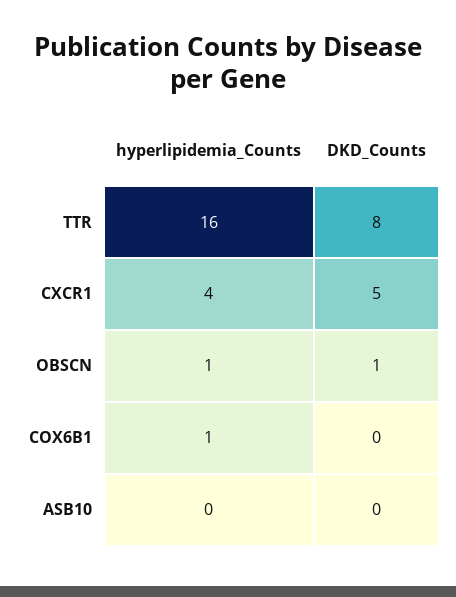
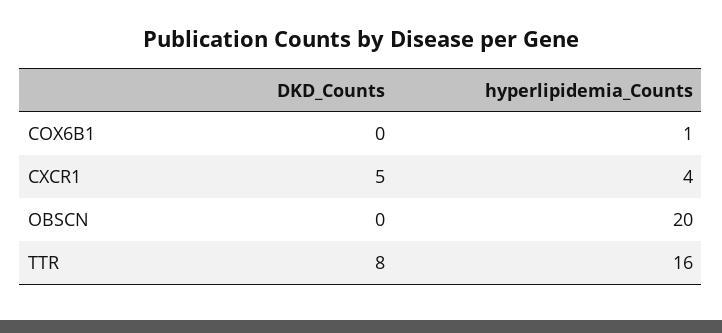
  {
    "hyperlipidemia_Counts": {
      "TTR": 16,
      "CXCR1": 4,
-     "OBSCN": 1,
+     "OBSCN": 20,
-     "COX6B1": 1,
+     "COX6B1": 1
-     "ASB10": 0
    },
    "DKD_Counts": {
      "TTR": 8,
      "CXCR1": 5,
-     "OBSCN": 1,
+     "OBSCN": 0,
-     "COX6B1": 0,
+     "COX6B1": 0
-     "ASB10": 0
    }
  }

